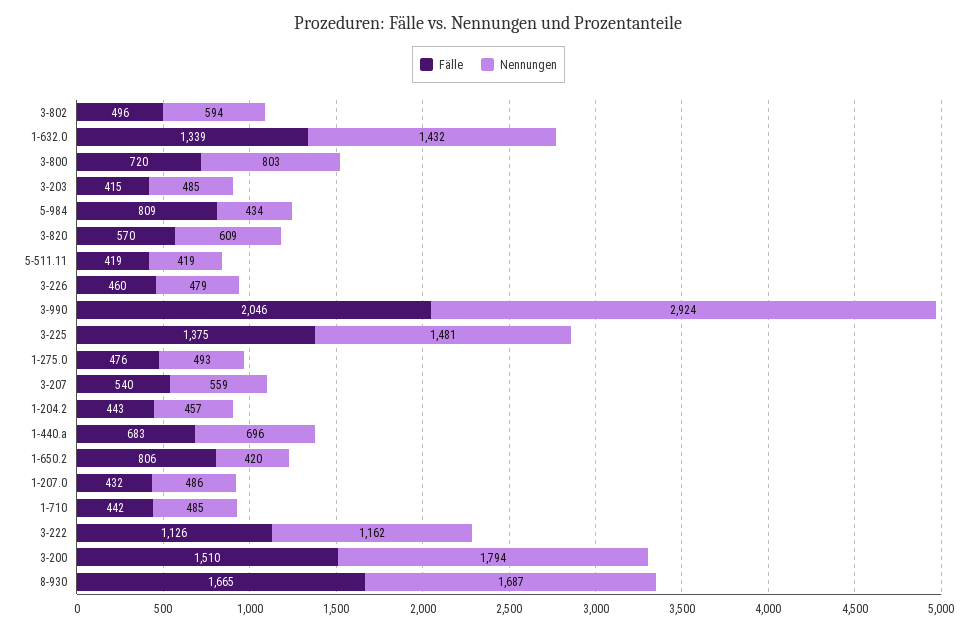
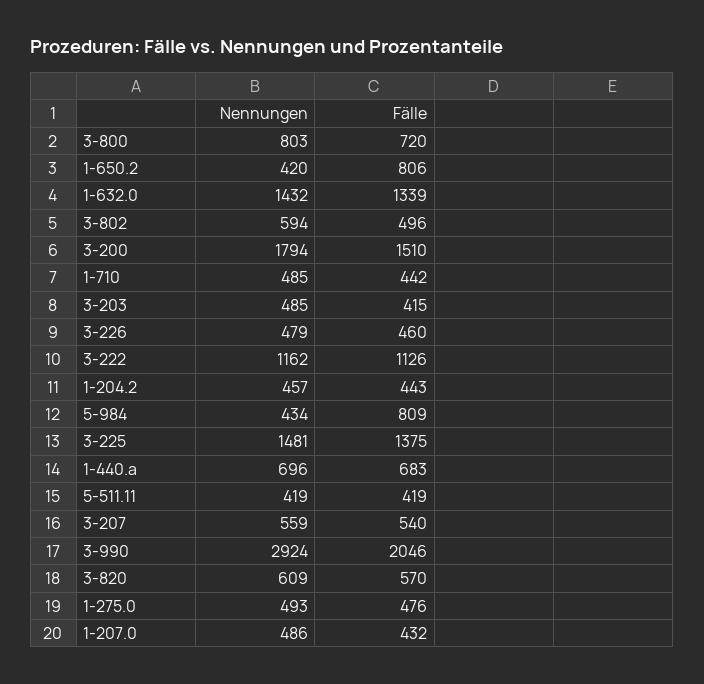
  {
    "Fälle": {
      "3-802": 496,
      "1-632.0": 1339,
      "3-800": 720,
      "3-203": 415,
      "5-984": 809,
      "3-820": 570,
      "5-511.11": 419,
      "3-226": 460,
      "3-990": 2046,
      "3-225": 1375,
      "1-275.0": 476,
      "3-207": 540,
      "1-204.2": 443,
      "1-440.a": 683,
      "1-650.2": 806,
      "1-207.0": 432,
      "1-710": 442,
      "3-222": 1126,
-     "3-200": 1510,
+     "3-200": 1510
-     "8-930": 1665
    },
    "Nennungen": {
      "3-802": 594,
      "1-632.0": 1432,
      "3-800": 803,
      "3-203": 485,
      "5-984": 434,
      "3-820": 609,
      "5-511.11": 419,
      "3-226": 479,
      "3-990": 2924,
      "3-225": 1481,
      "1-275.0": 493,
      "3-207": 559,
      "1-204.2": 457,
      "1-440.a": 696,
      "1-650.2": 420,
      "1-207.0": 486,
      "1-710": 485,
      "3-222": 1162,
-     "3-200": 1794,
+     "3-200": 1794
-     "8-930": 1687
    }
  }

